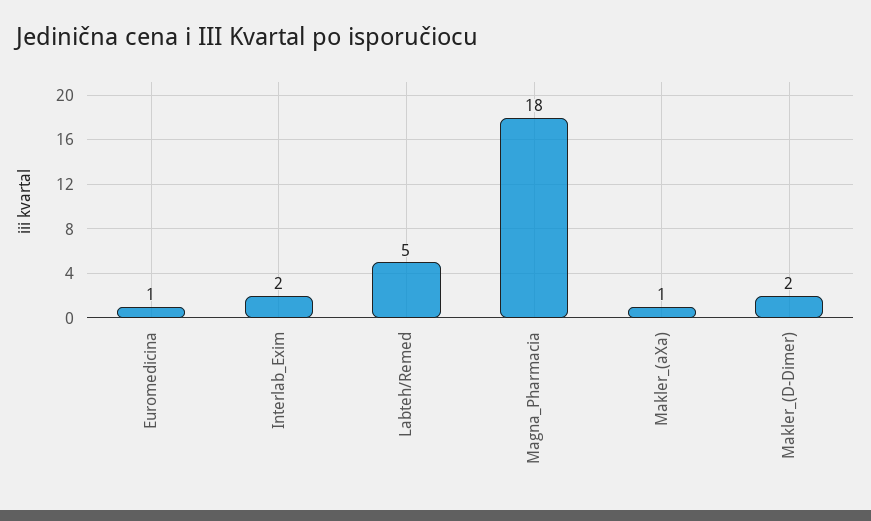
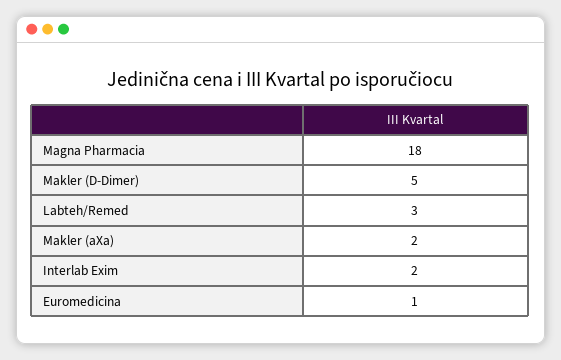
  {
    "Euromedicina": 1,
    "Interlab_Exim": 2,
-   "Labteh/Remed": 5,
+   "Labteh/Remed": 3,
    "Magna_Pharmacia": 18,
-   "Makler_(aXa)": 1,
+   "Makler_(aXa)": 2,
-   "Makler_(D-Dimer)": 2
+   "Makler_(D-Dimer)": 5
  }

